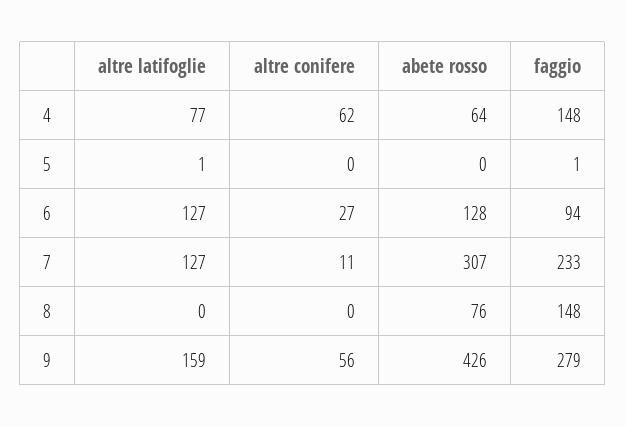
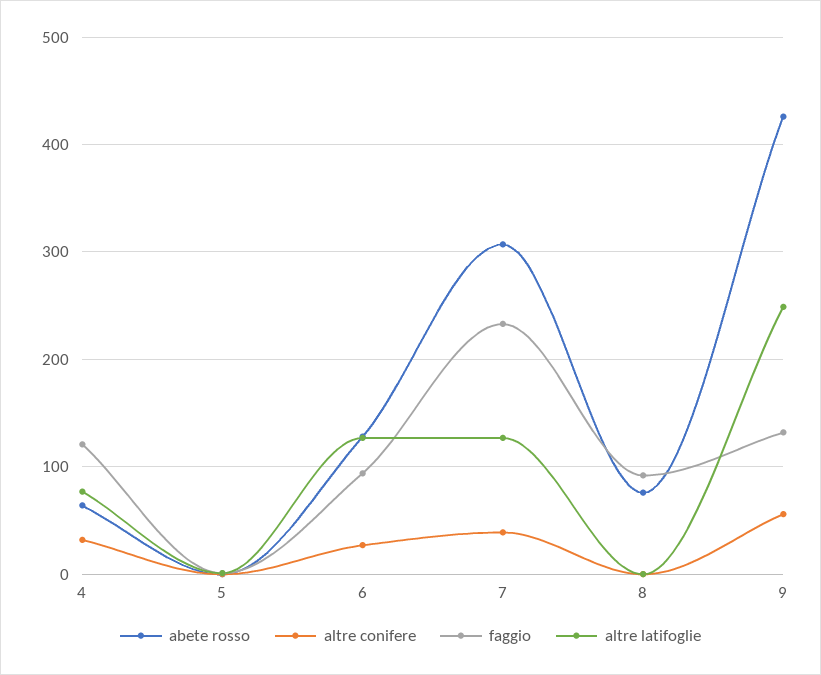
  {
    "altre latifoglie": {
      "4": 77,
      "5": 1,
      "6": 127,
      "7": 127,
      "8": 0,
-     "9": 159
+     "9": 250
    },
    "altre conifere": {
-     "4": 62,
+     "4": 30,
      "5": 0,
      "6": 27,
-     "7": 11,
+     "7": 40,
      "8": 0,
      "9": 56
    },
    "abete rosso": {
      "4": 64,
      "5": 0,
      "6": 128,
      "7": 307,
      "8": 76,
      "9": 426
    },
    "faggio": {
-     "4": 148,
+     "4": 120,
      "5": 1,
      "6": 94,
      "7": 233,
-     "8": 148,
+     "8": 90,
-     "9": 279
+     "9": 130
    }
  }

